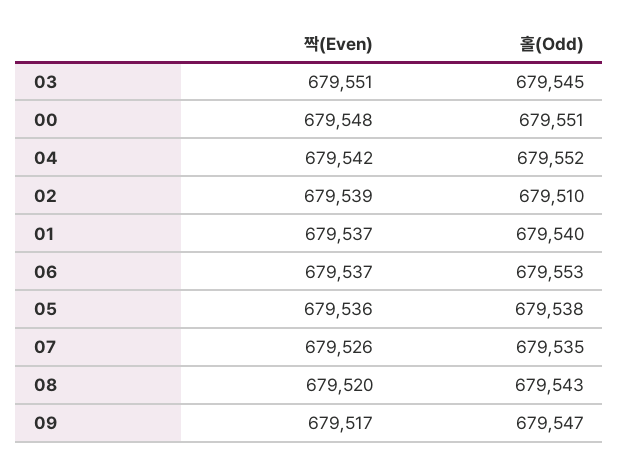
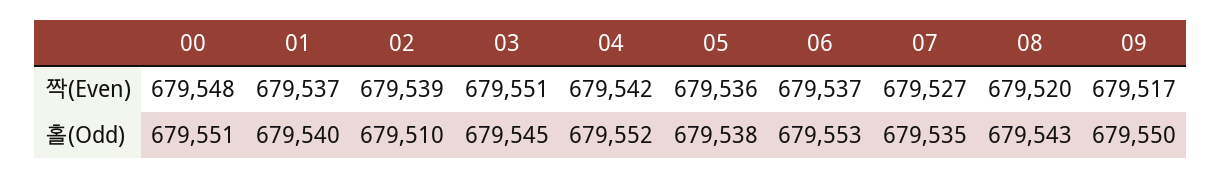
  {
    "짝(Even)": {
      "03": 679551,
      "00": 679548,
      "04": 679542,
      "02": 679539,
      "01": 679537,
      "06": 679537,
      "05": 679536,
-     "07": 679526,
+     "07": 679527,
      "08": 679520,
      "09": 679517
    },
    "홀(Odd)": {
      "03": 679545,
      "00": 679551,
      "04": 679552,
      "02": 679510,
      "01": 679540,
      "06": 679553,
      "05": 679538,
      "07": 679535,
      "08": 679543,
-     "09": 679547
+     "09": 679550
    }
  }

